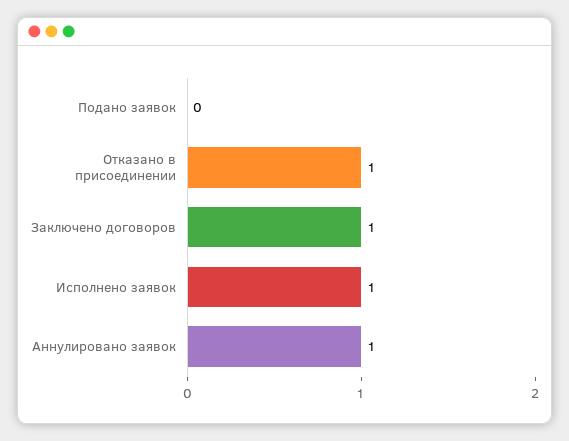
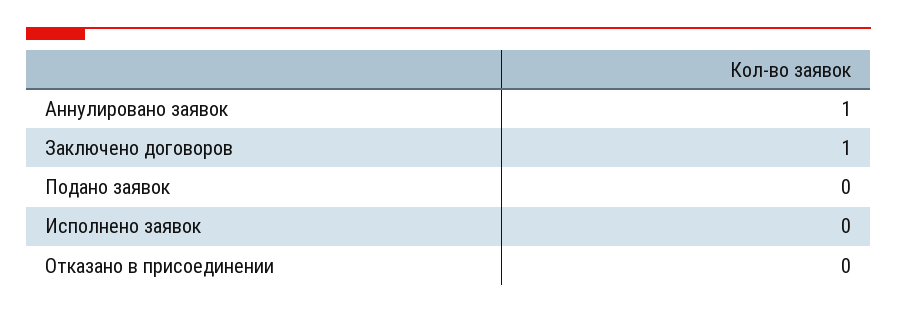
  {
    "Подано заявок": 0,
-   "Отказано в присоединении": 1,
+   "Отказано в присоединении": 0,
    "Заключено договоров": 1,
-   "Исполнено заявок": 1,
+   "Исполнено заявок": 0,
    "Аннулировано заявок": 1
  }

